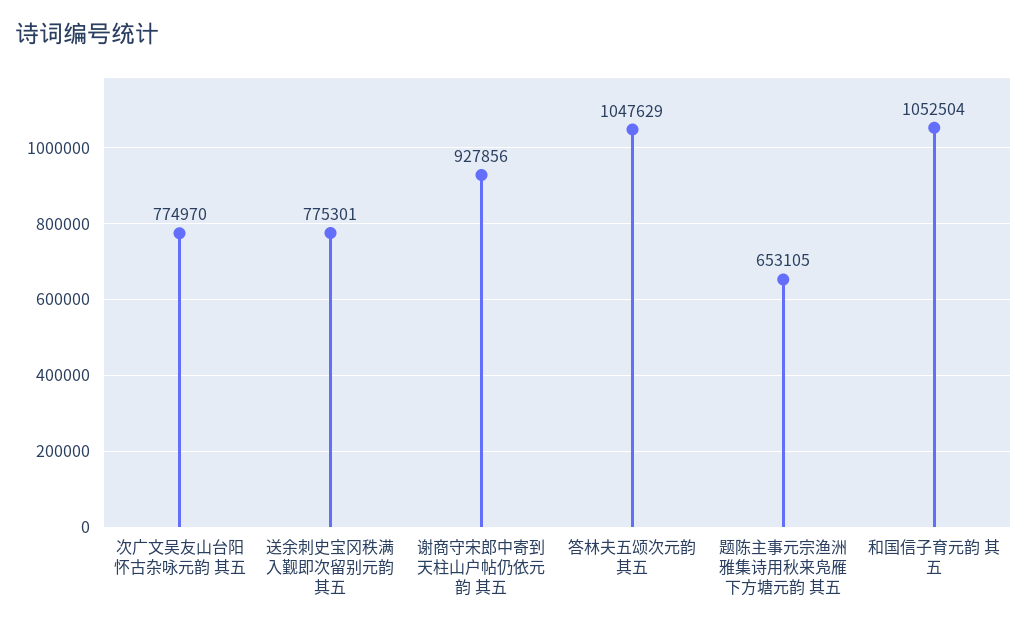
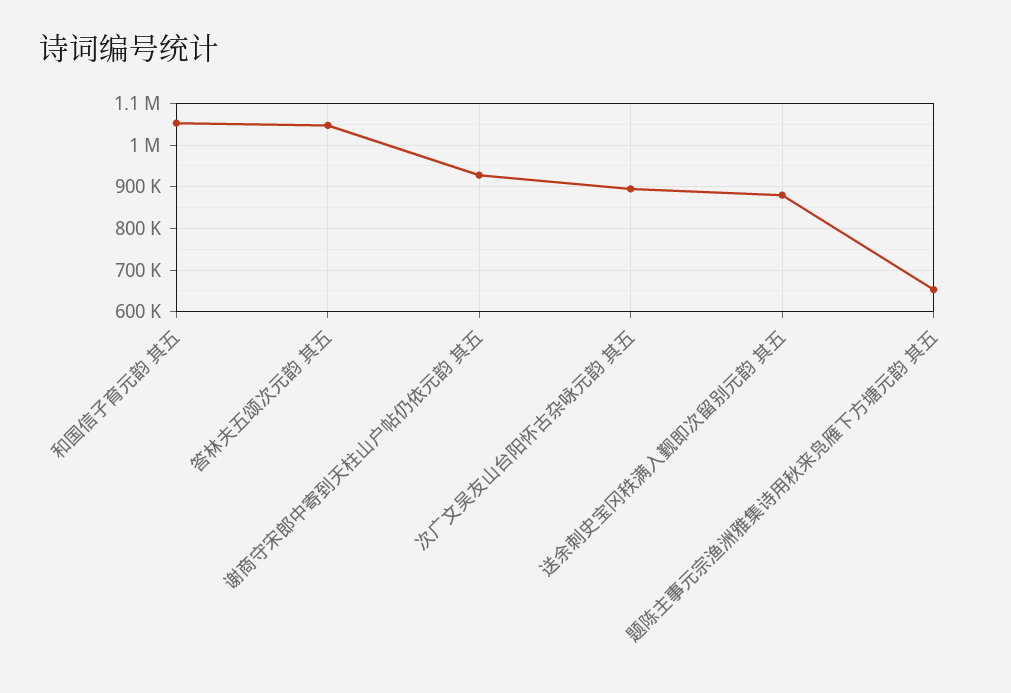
  {
-   "次广文吴友山台阳怀古杂咏元韵 其五": 774970,
+   "次广文吴友山台阳怀古杂咏元韵 其五": 900000,
-   "送余刺史宝冈秩满入觐即次留别元韵 其五": 775301,
+   "送余刺史宝冈秩满入觐即次留别元韵 其五": 880000,
    "谢商守宋郎中寄到天柱山户帖仍依元韵 其五": 927856,
    "答林夫五颂次元韵 其五": 1047629,
    "题陈主事元宗渔洲雅集诗用秋来凫雁下方塘元韵 其五": 653105,
    "和国信子育元韵 其五": 1052504
  }

